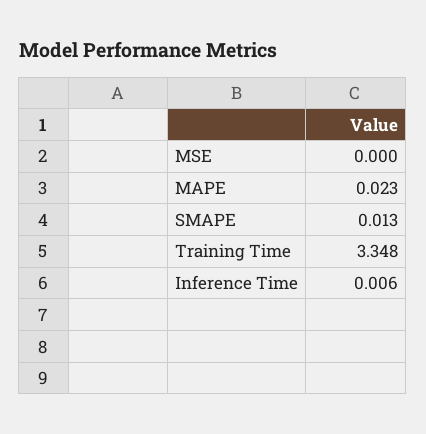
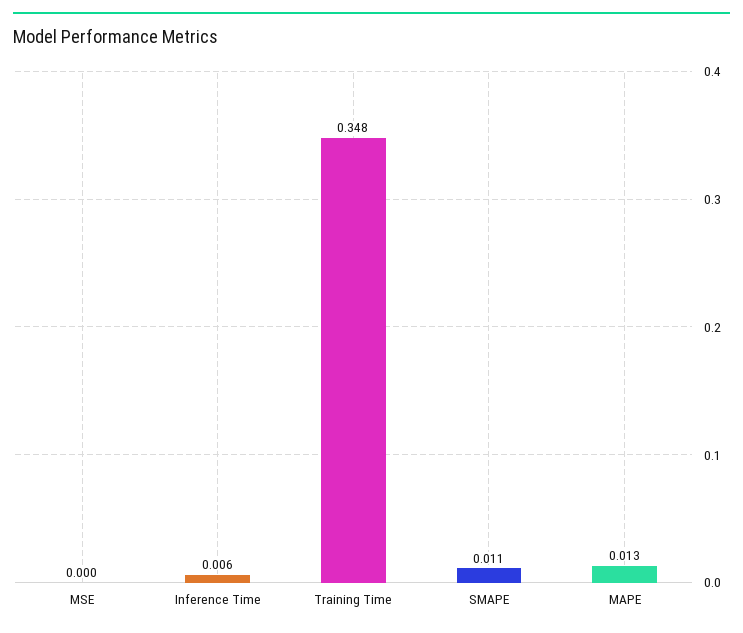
  {
    "MSE": 0,
-   "MAPE": 0.023,
+   "MAPE": 0.013,
-   "SMAPE": 0.013,
+   "SMAPE": 0.011,
-   "Training Time": 3.348,
+   "Training Time": 0.348,
    "Inference Time": 0.006
  }

